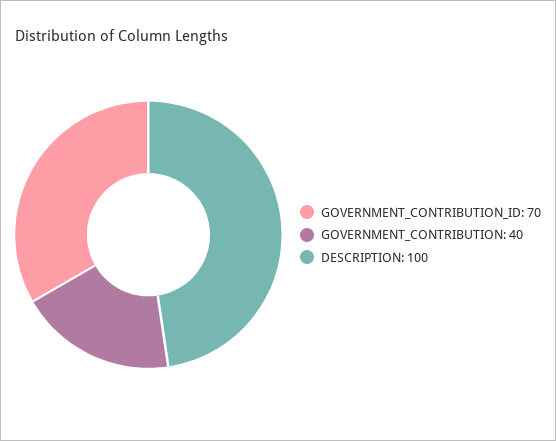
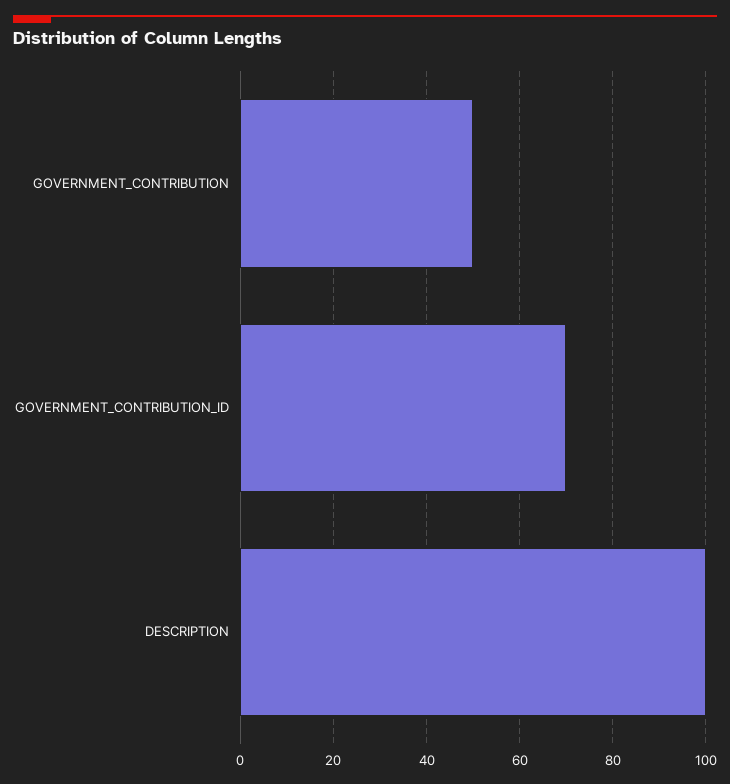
  {
    "GOVERNMENT_CONTRIBUTION_ID": 70,
-   "GOVERNMENT_CONTRIBUTION": 40,
+   "GOVERNMENT_CONTRIBUTION": 50,
    "DESCRIPTION": 100
  }

